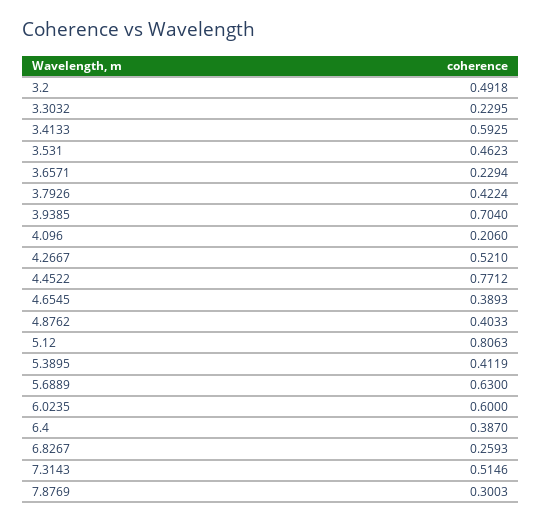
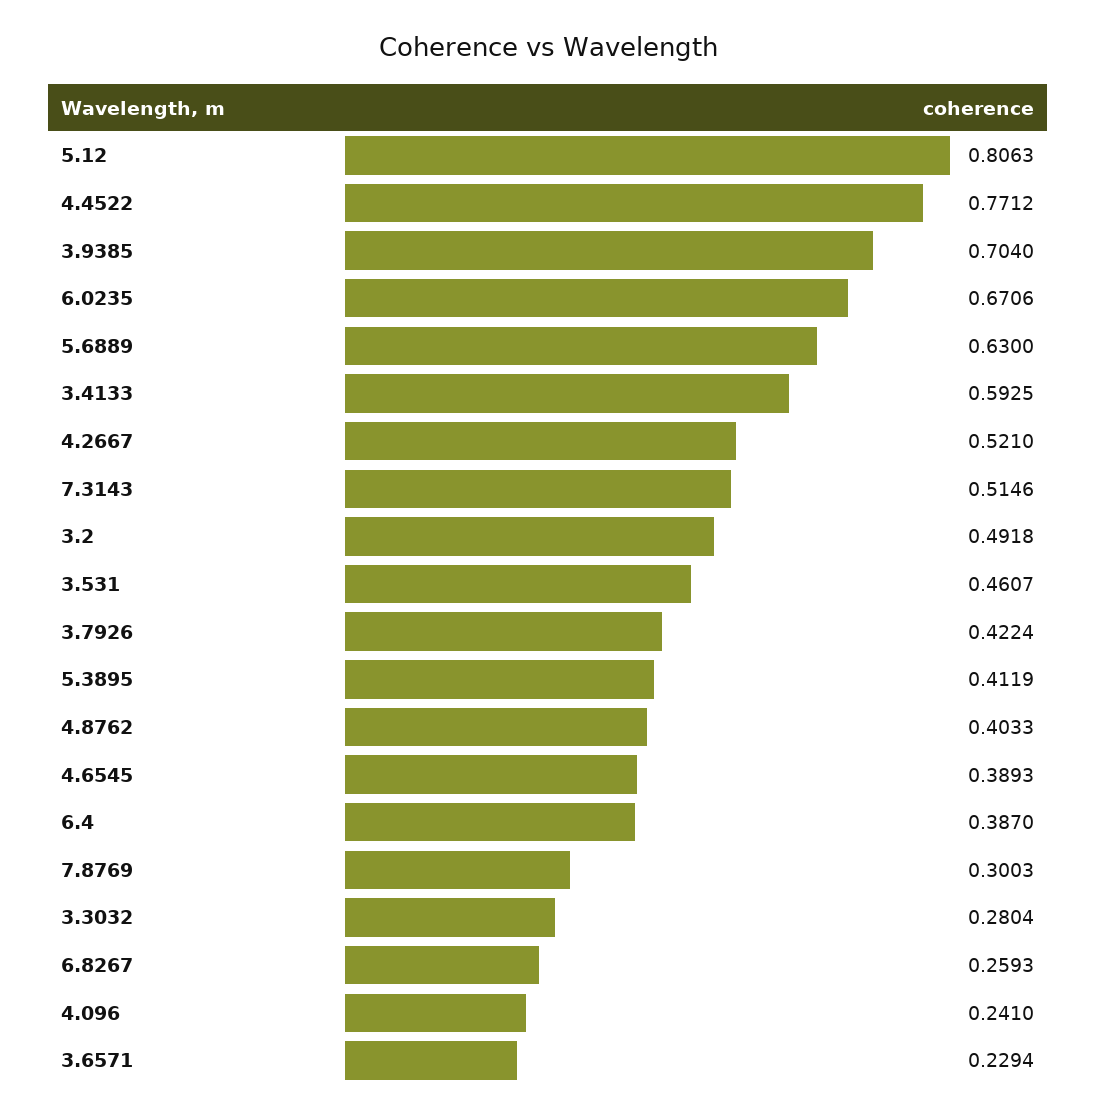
  {
    "3.2": 0.4918,
-   "3.3032": 0.2295,
+   "3.3032": 0.2804,
    "3.4133": 0.5925,
-   "3.531": 0.4623,
+   "3.531": 0.4607,
    "3.6571": 0.2294,
    "3.7926": 0.4224,
    "3.9385": 0.704,
-   "4.096": 0.206,
+   "4.096": 0.241,
    "4.2667": 0.521,
    "4.4522": 0.7712,
    "4.6545": 0.3893,
    "4.8762": 0.4033,
    "5.12": 0.8063,
    "5.3895": 0.4119,
    "5.6889": 0.63,
-   "6.0235": 0.6,
+   "6.0235": 0.6706,
    "6.4": 0.387,
    "6.8267": 0.2593,
    "7.3143": 0.5146,
    "7.8769": 0.3003
  }

